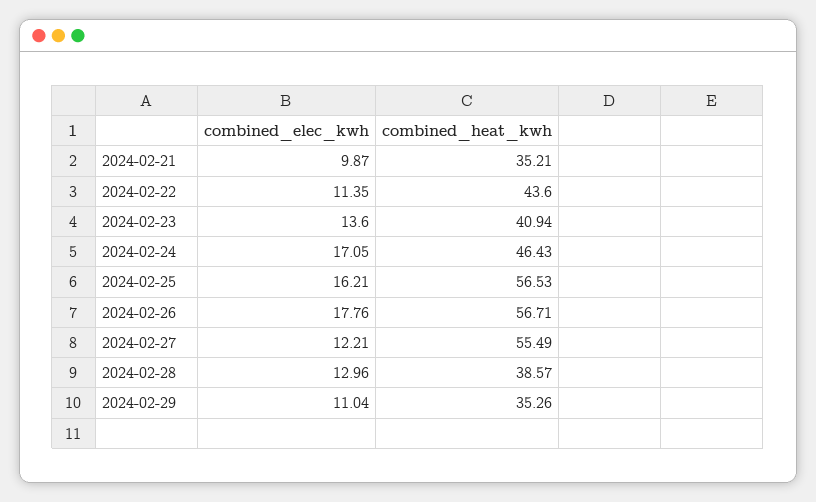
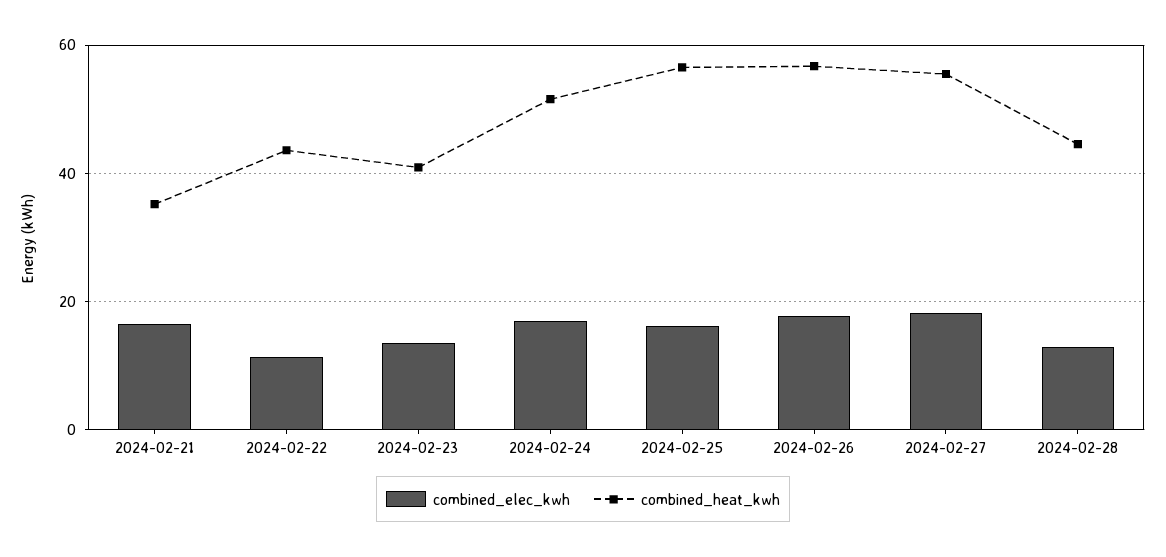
  {
    "combined_elec_kwh": {
-     "2024-02-21": 9.87,
+     "2024-02-21": 16,
      "2024-02-22": 11.35,
      "2024-02-23": 13.6,
      "2024-02-24": 17.05,
      "2024-02-25": 16.21,
      "2024-02-26": 17.76,
-     "2024-02-27": 12.21,
+     "2024-02-27": 18,
-     "2024-02-28": 12.96,
+     "2024-02-28": 12.96
-     "2024-02-29": 11.04
    },
    "combined_heat_kwh": {
      "2024-02-21": 35.21,
      "2024-02-22": 43.6,
      "2024-02-23": 40.94,
-     "2024-02-24": 46.43,
+     "2024-02-24": 52,
      "2024-02-25": 56.53,
      "2024-02-26": 56.71,
      "2024-02-27": 55.49,
-     "2024-02-28": 38.57,
+     "2024-02-28": 44
-     "2024-02-29": 35.26
    }
  }

